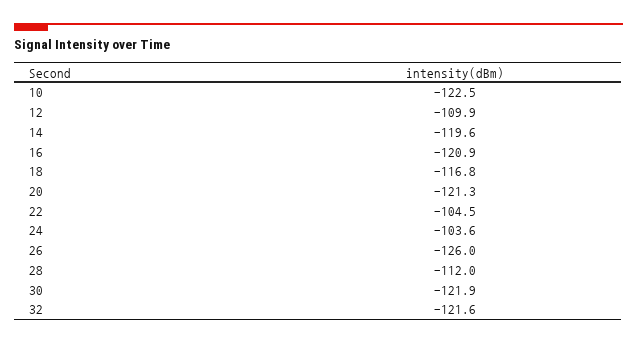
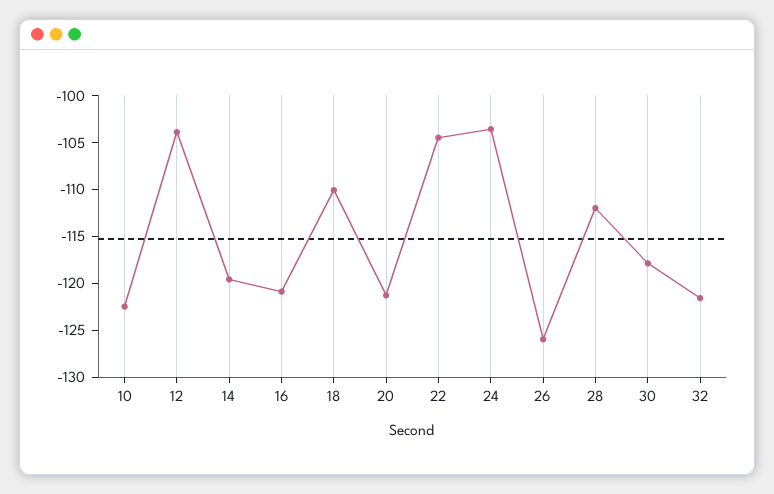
  {
    "10": -122.5,
-   "12": -109.9,
+   "12": -104,
    "14": -119.6,
    "16": -120.9,
-   "18": -116.8,
+   "18": -110,
    "20": -121.3,
    "22": -104.5,
    "24": -103.6,
    "26": -126,
    "28": -112,
-   "30": -121.9,
+   "30": -118,
    "32": -121.6
  }

